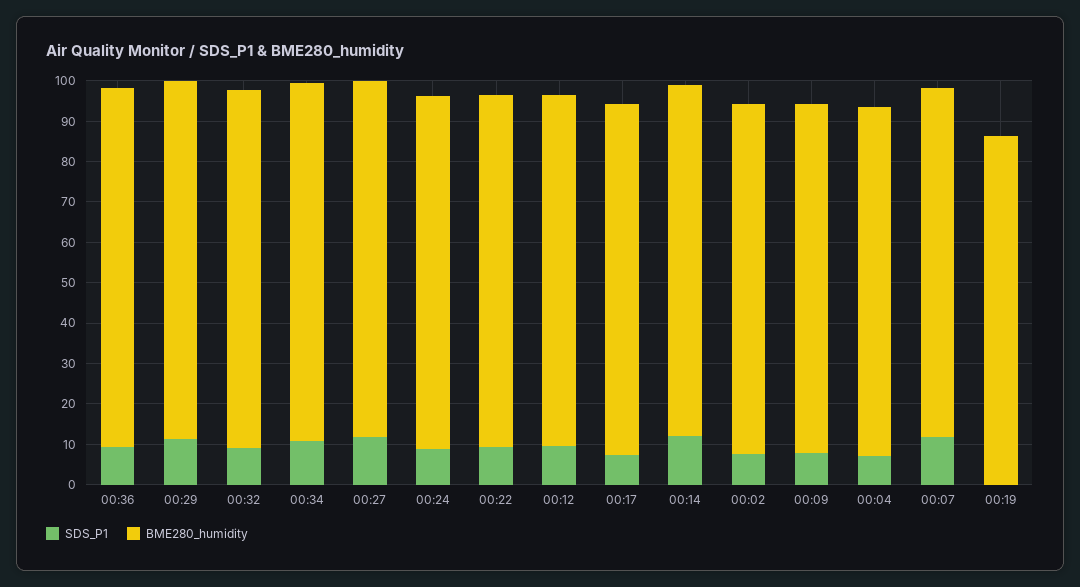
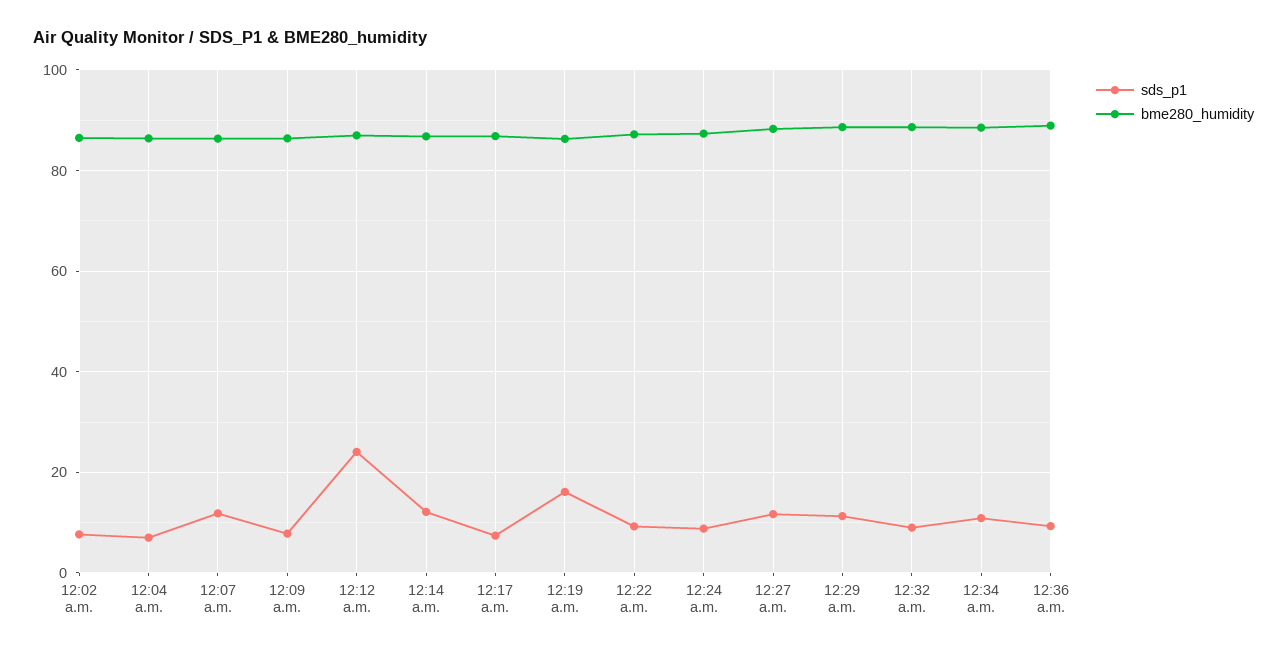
  {
    "SDS_P1": {
      "00:36": 10,
      "00:29": 12,
      "00:32": 10,
      "00:34": 10,
      "00:27": 12,
      "00:24": 8,
      "00:22": 10,
-     "00:12": 10,
+     "00:12": 24,
      "00:17": 8,
      "00:14": 12,
      "00:02": 8,
      "00:09": 8,
      "00:04": 8,
      "00:07": 12,
-     "00:19": 0
+     "00:19": 16
    },
    "BME280_humidity": {
      "00:36": 88,
      "00:29": 88,
      "00:32": 88,
      "00:34": 88,
      "00:27": 88,
      "00:24": 88,
      "00:22": 88,
      "00:12": 86,
      "00:17": 86,
      "00:14": 86,
      "00:02": 86,
      "00:09": 86,
      "00:04": 86,
      "00:07": 86,
      "00:19": 86
    }
  }

